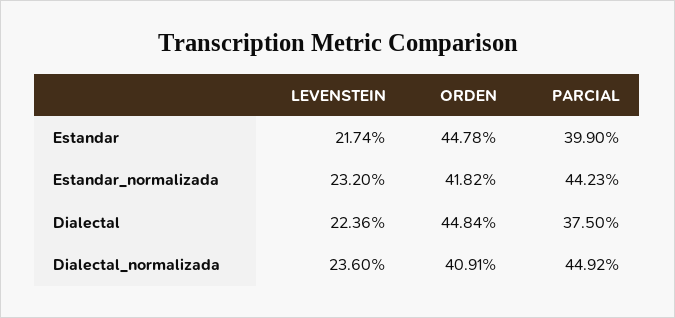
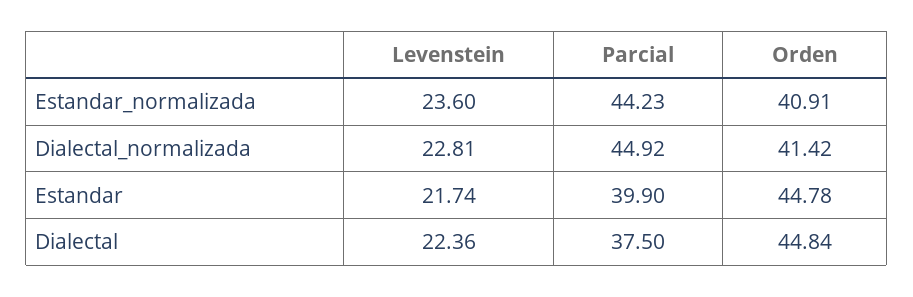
  {
    "LEVENSTEIN": {
      "Estandar": 21.74,
-     "Estandar_normalizada": 23.2,
+     "Estandar_normalizada": 23.6,
      "Dialectal": 22.36,
-     "Dialectal_normalizada": 23.6
+     "Dialectal_normalizada": 22.81
    },
    "ORDEN": {
      "Estandar": 44.78,
-     "Estandar_normalizada": 41.82,
+     "Estandar_normalizada": 40.91,
      "Dialectal": 44.84,
-     "Dialectal_normalizada": 40.91
+     "Dialectal_normalizada": 41.42
    },
    "PARCIAL": {
      "Estandar": 39.9,
      "Estandar_normalizada": 44.23,
      "Dialectal": 37.5,
      "Dialectal_normalizada": 44.92
    }
  }

